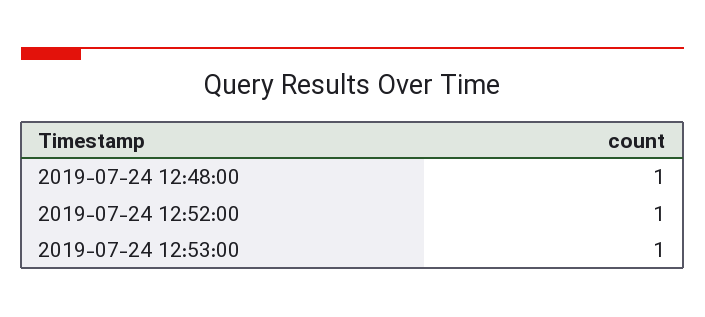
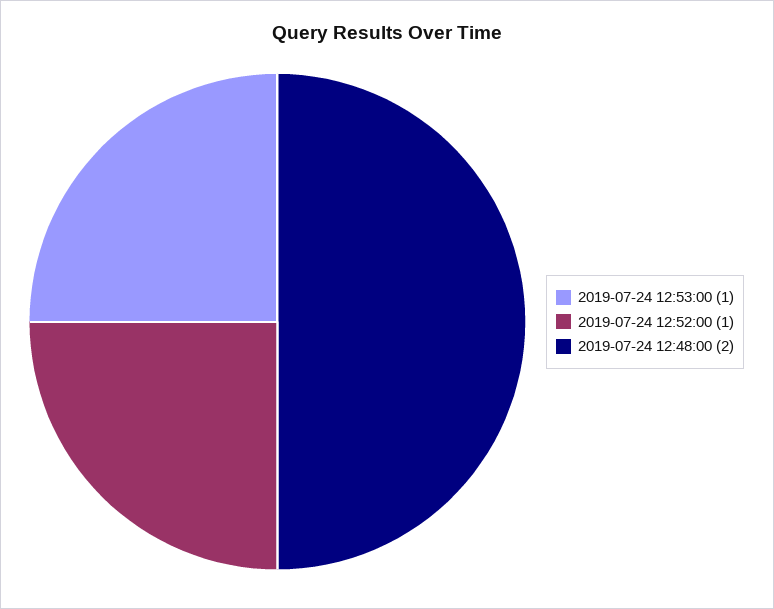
  {
-   "2019-07-24 12:48:00": 1,
+   "2019-07-24 12:48:00": 2,
    "2019-07-24 12:52:00": 1,
    "2019-07-24 12:53:00": 1
  }

